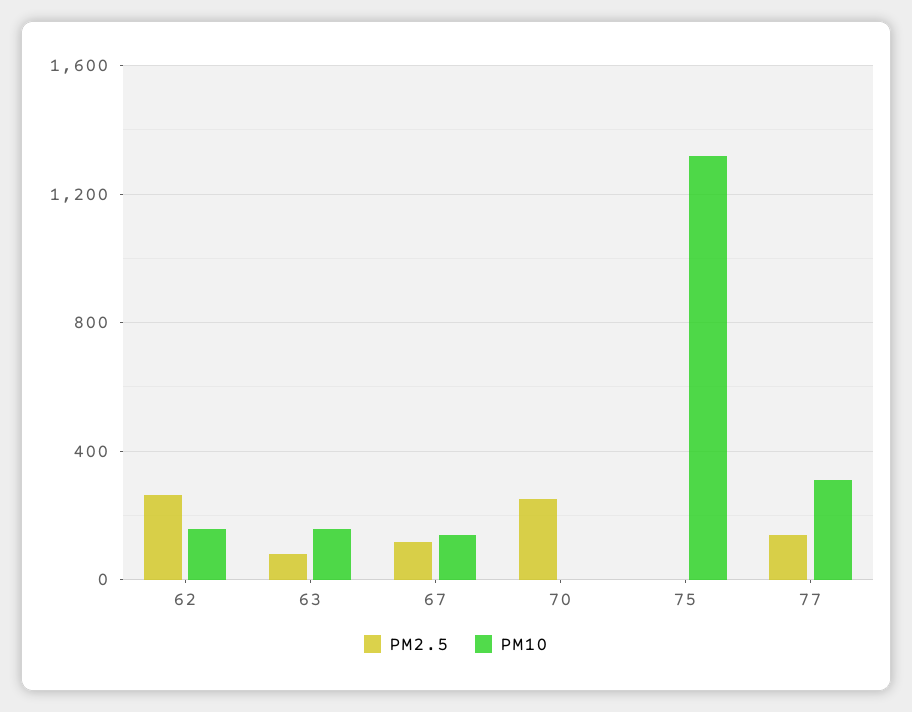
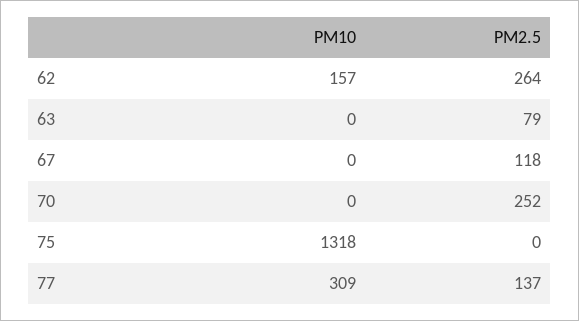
  {
    "PM2.5": {
      "62": 264,
      "63": 79,
      "67": 118,
      "70": 252,
      "75": 0,
      "77": 137
    },
    "PM10": {
      "62": 157,
-     "63": 150,
+     "63": 0,
-     "67": 150,
+     "67": 0,
      "70": 0,
      "75": 1318,
      "77": 309
    }
  }

